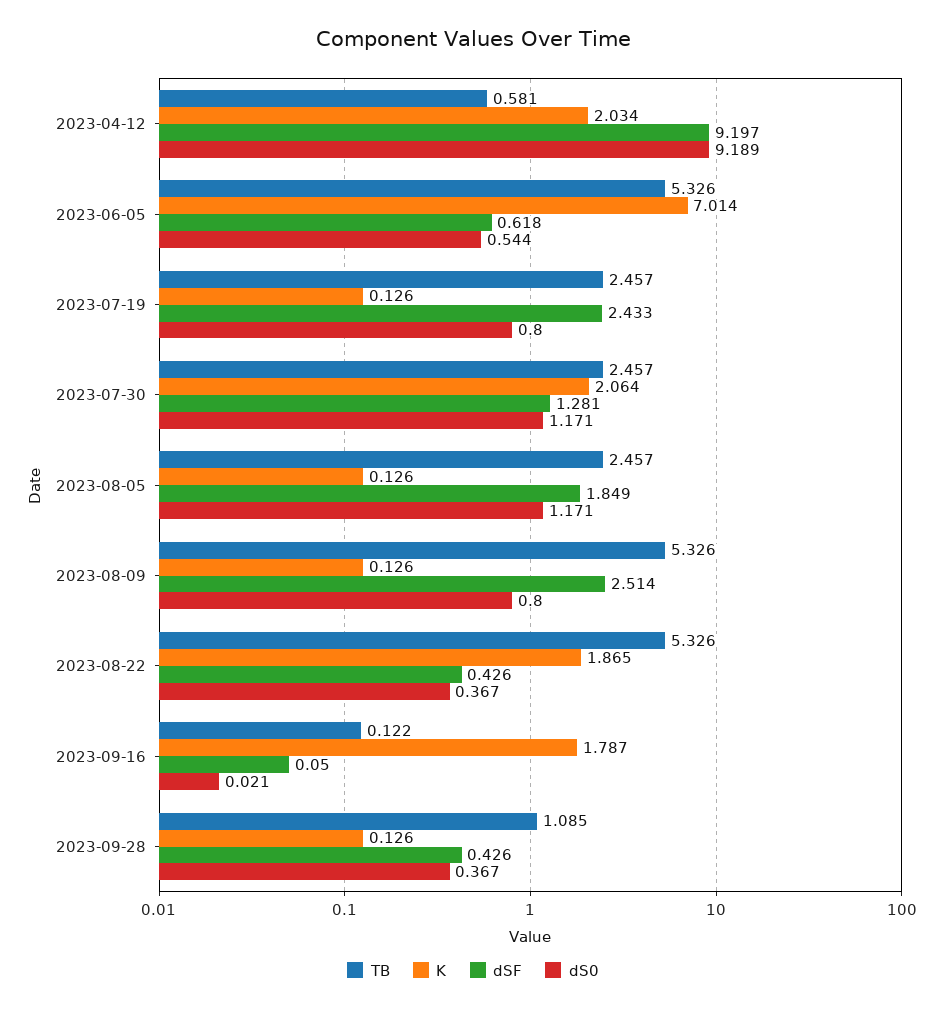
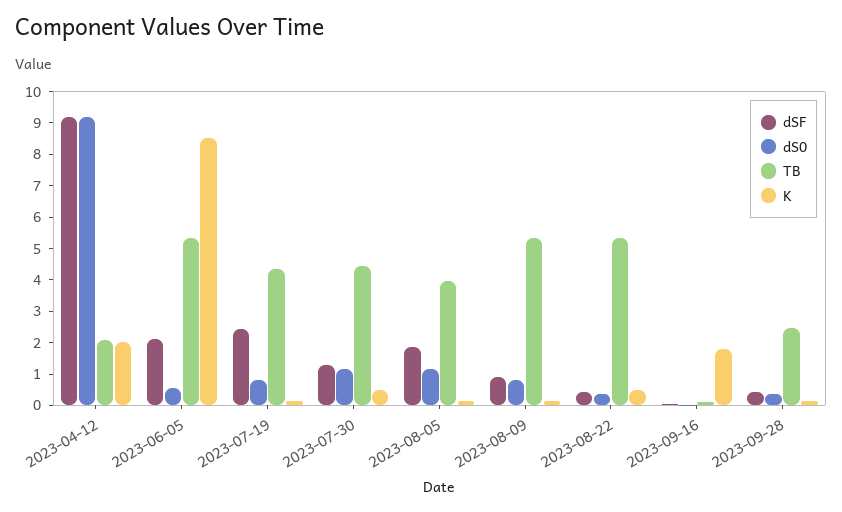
  {
    "TB": {
-     "2023-04-12": 0.581,
+     "2023-04-12": 2,
      "2023-06-05": 5.326,
-     "2023-07-19": 2.457,
+     "2023-07-19": 4.5,
-     "2023-07-30": 2.457,
+     "2023-07-30": 4.5,
-     "2023-08-05": 2.457,
+     "2023-08-05": 4,
      "2023-08-09": 5.326,
      "2023-08-22": 5.326,
      "2023-09-16": 0.122,
-     "2023-09-28": 1.085
+     "2023-09-28": 2.5
    },
    "K": {
      "2023-04-12": 2.034,
-     "2023-06-05": 7.014,
+     "2023-06-05": 8.5,
      "2023-07-19": 0.126,
-     "2023-07-30": 2.064,
+     "2023-07-30": 0.5,
      "2023-08-05": 0.126,
      "2023-08-09": 0.126,
-     "2023-08-22": 1.865,
+     "2023-08-22": 0.5,
      "2023-09-16": 1.787,
      "2023-09-28": 0.126
    },
    "dSF": {
      "2023-04-12": 9.197,
-     "2023-06-05": 0.618,
+     "2023-06-05": 2,
      "2023-07-19": 2.433,
      "2023-07-30": 1.281,
      "2023-08-05": 1.849,
-     "2023-08-09": 2.514,
+     "2023-08-09": 1,
      "2023-08-22": 0.426,
      "2023-09-16": 0.05,
      "2023-09-28": 0.426
    },
    "dS0": {
      "2023-04-12": 9.189,
      "2023-06-05": 0.544,
      "2023-07-19": 0.8,
      "2023-07-30": 1.171,
      "2023-08-05": 1.171,
      "2023-08-09": 0.8,
      "2023-08-22": 0.367,
      "2023-09-16": 0.021,
      "2023-09-28": 0.367
    }
  }

